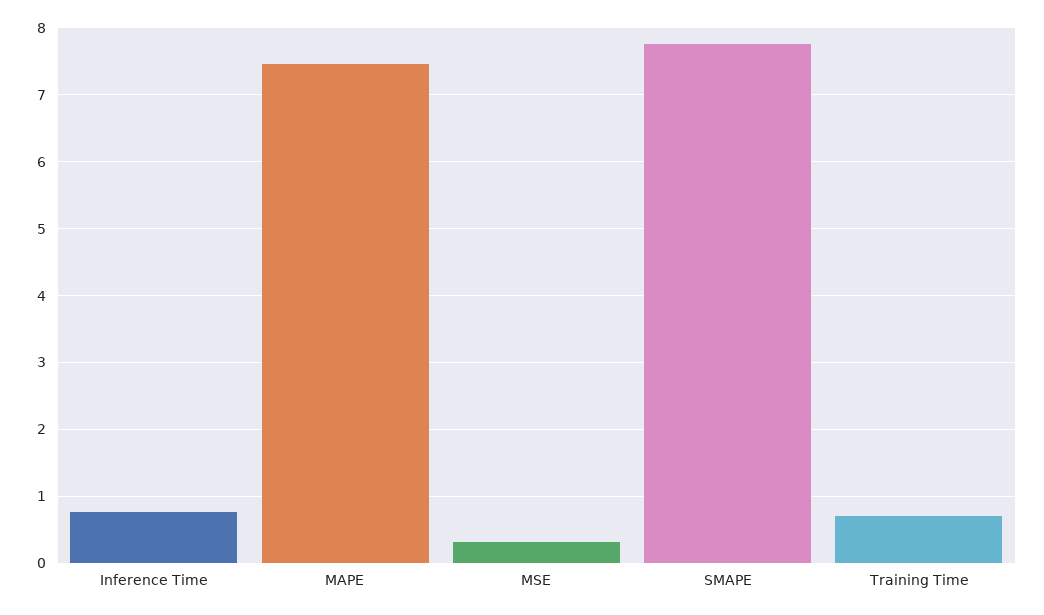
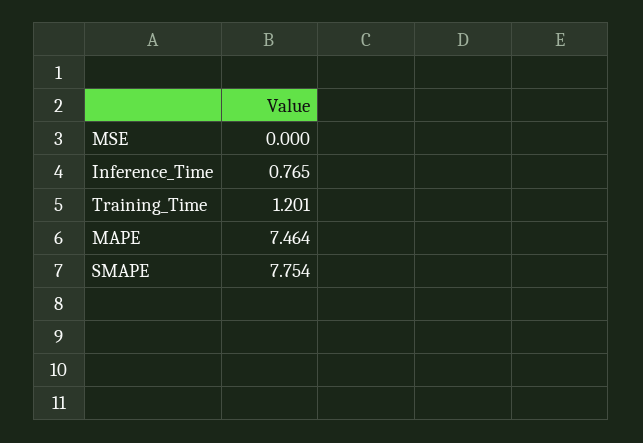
  {
    "Inference Time": 0.765,
    "MAPE": 7.464,
-   "MSE": 0.3,
+   "MSE": 0,
    "SMAPE": 7.754,
-   "Training Time": 0.7
+   "Training Time": 1.201
  }

